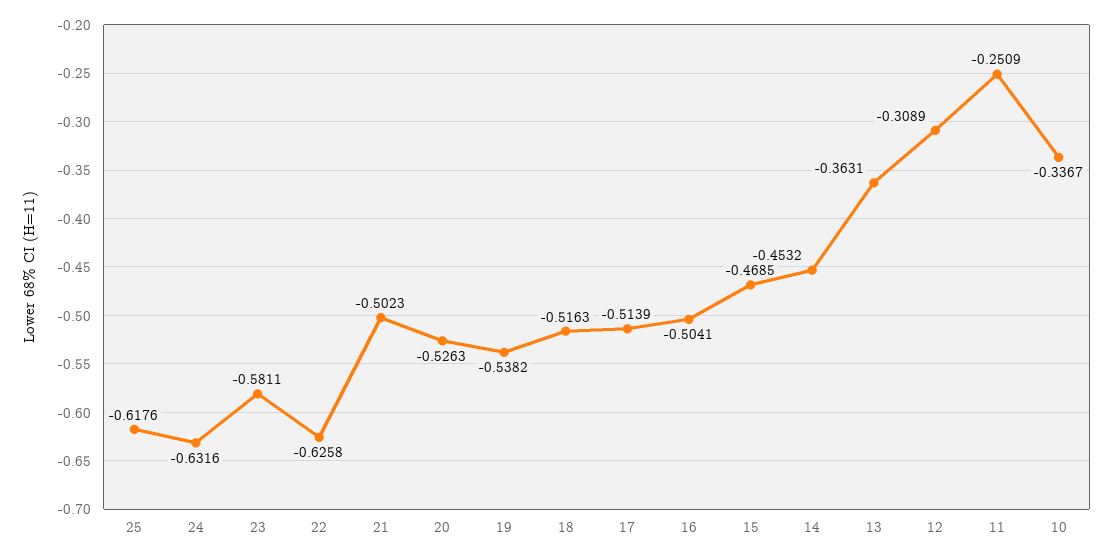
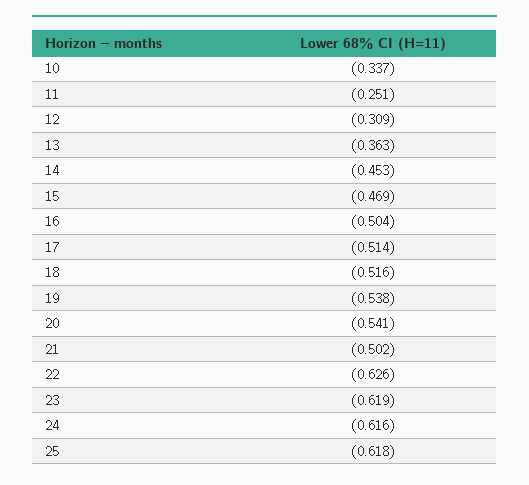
  {
    "25": -0.6176,
-   "24": -0.6316,
+   "24": -0.616,
-   "23": -0.5811,
+   "23": -0.619,
    "22": -0.6258,
    "21": -0.5023,
-   "20": -0.5263,
+   "20": -0.541,
    "19": -0.5382,
    "18": -0.5163,
    "17": -0.5139,
    "16": -0.5041,
    "15": -0.4685,
    "14": -0.4532,
    "13": -0.3631,
    "12": -0.3089,
    "11": -0.2509,
    "10": -0.3367
  }

